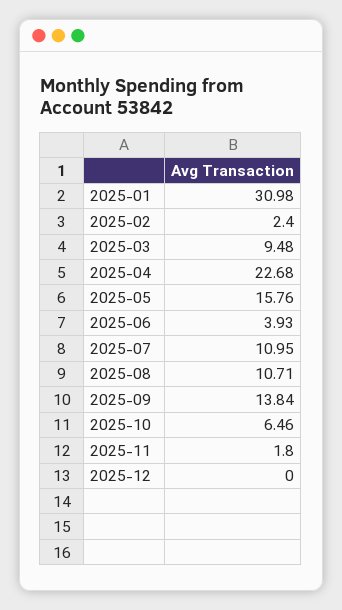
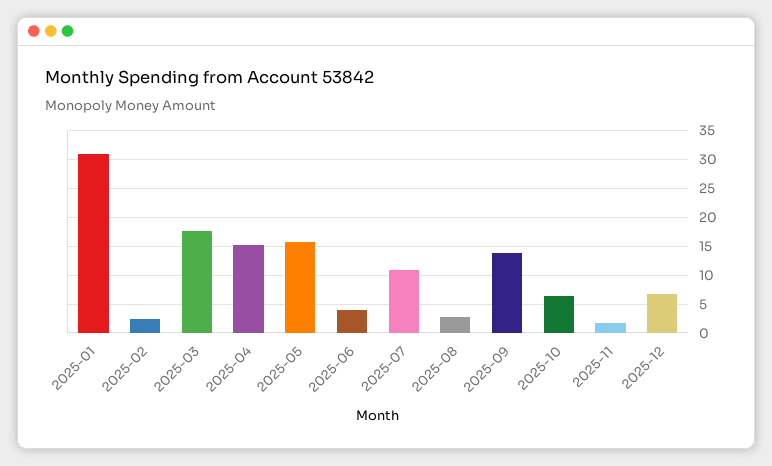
  {
    "2025-01": 30.98,
    "2025-02": 2.4,
-   "2025-03": 9.48,
+   "2025-03": 17.5,
-   "2025-04": 22.68,
+   "2025-04": 15,
    "2025-05": 15.76,
    "2025-06": 3.93,
    "2025-07": 10.95,
-   "2025-08": 10.71,
+   "2025-08": 2.5,
    "2025-09": 13.84,
    "2025-10": 6.46,
    "2025-11": 1.8,
-   "2025-12": 0
+   "2025-12": 7.5
  }

